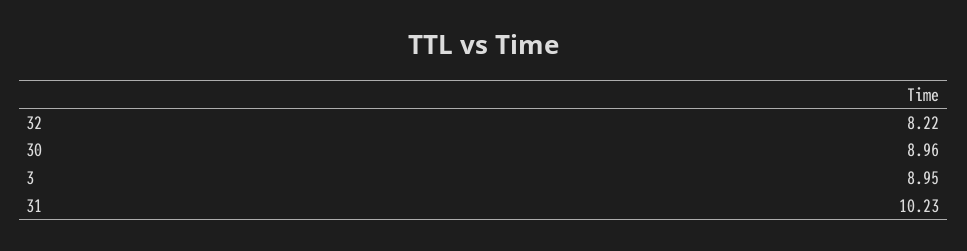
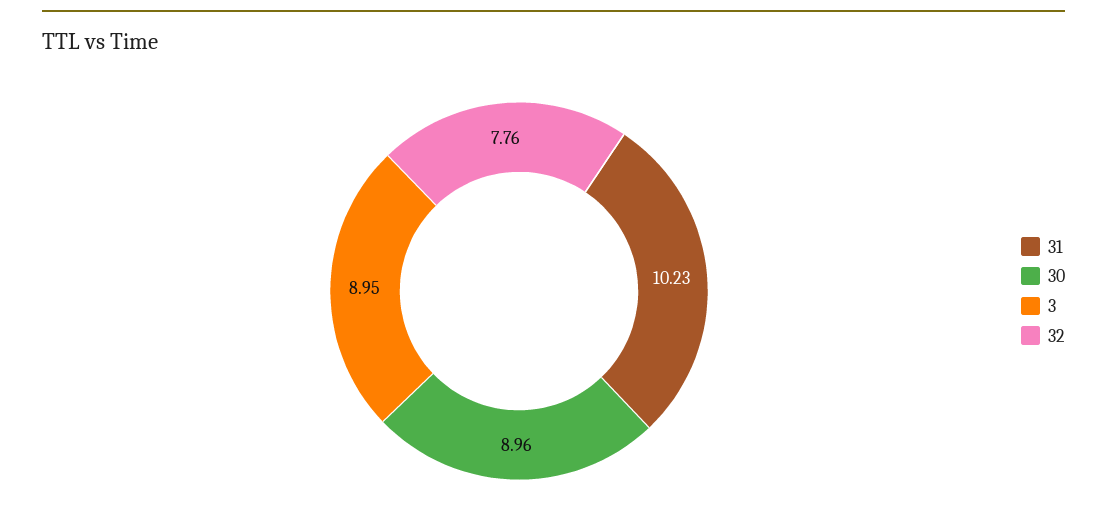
  {
-   "32": 8.22,
+   "32": 7.76,
    "30": 8.96,
    "3": 8.95,
    "31": 10.23
  }

